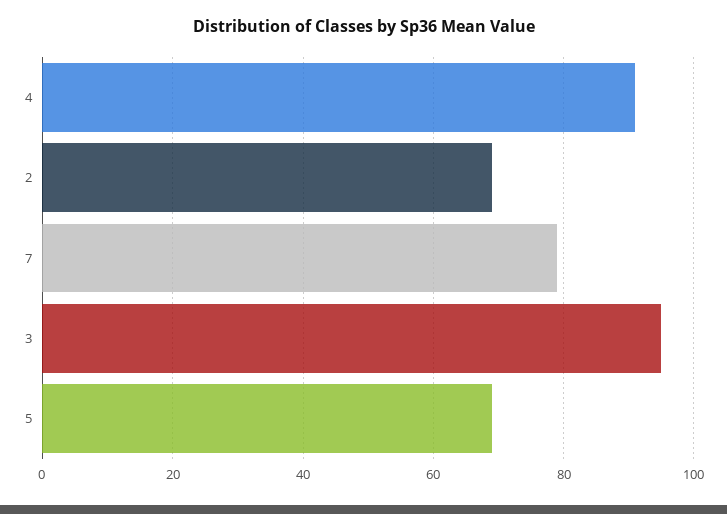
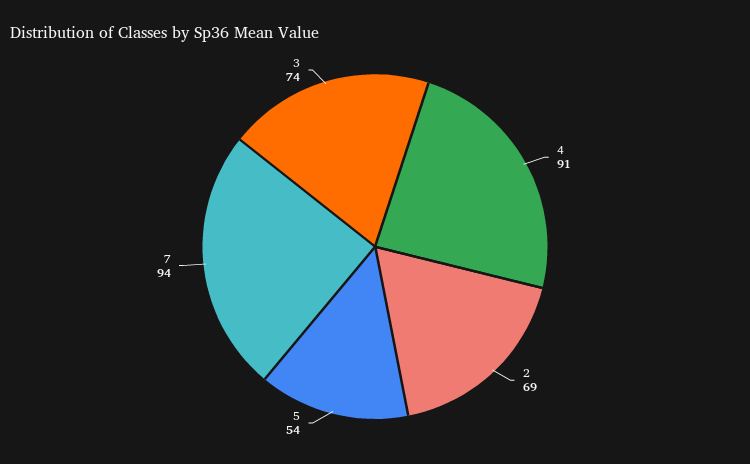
  {
    "4": 91,
    "2": 69,
-   "7": 80,
+   "7": 94,
-   "3": 95,
+   "3": 74,
-   "5": 70
+   "5": 54
  }

